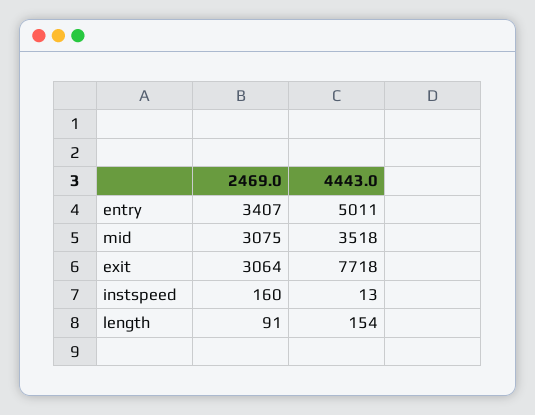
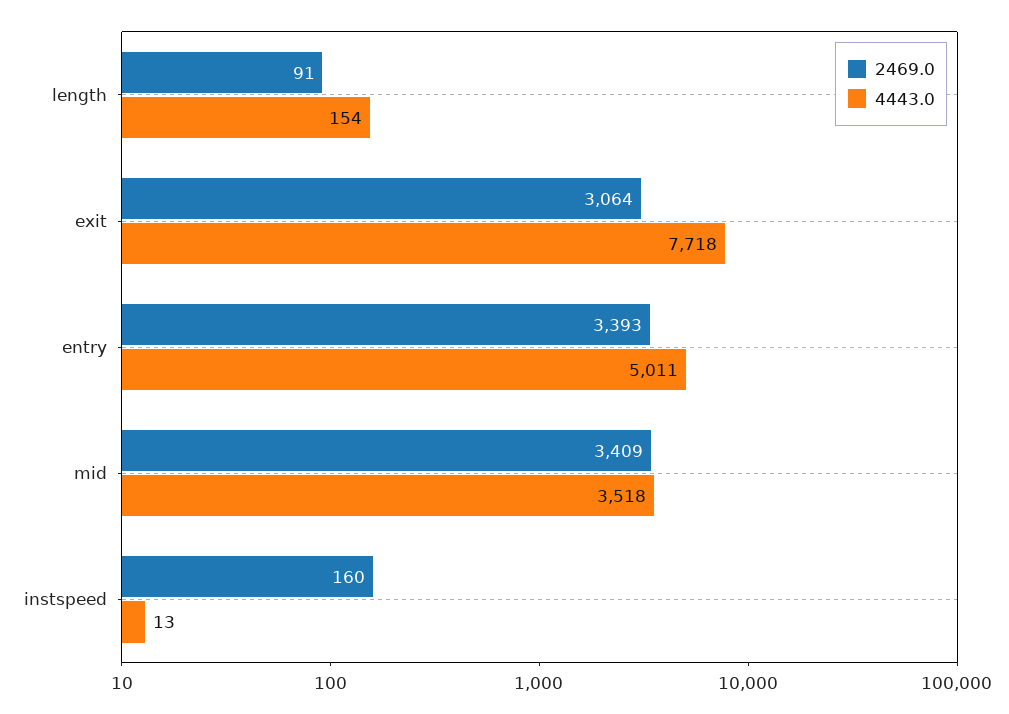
  {
    "2469.0": {
-     "entry": 3407,
+     "entry": 3393,
-     "mid": 3075,
+     "mid": 3409,
      "exit": 3064,
      "instspeed": 160,
      "length": 91
    },
    "4443.0": {
      "entry": 5011,
      "mid": 3518,
      "exit": 7718,
      "instspeed": 13,
      "length": 154
    }
  }

